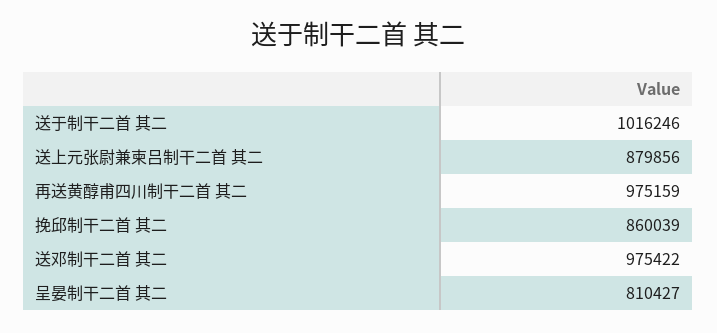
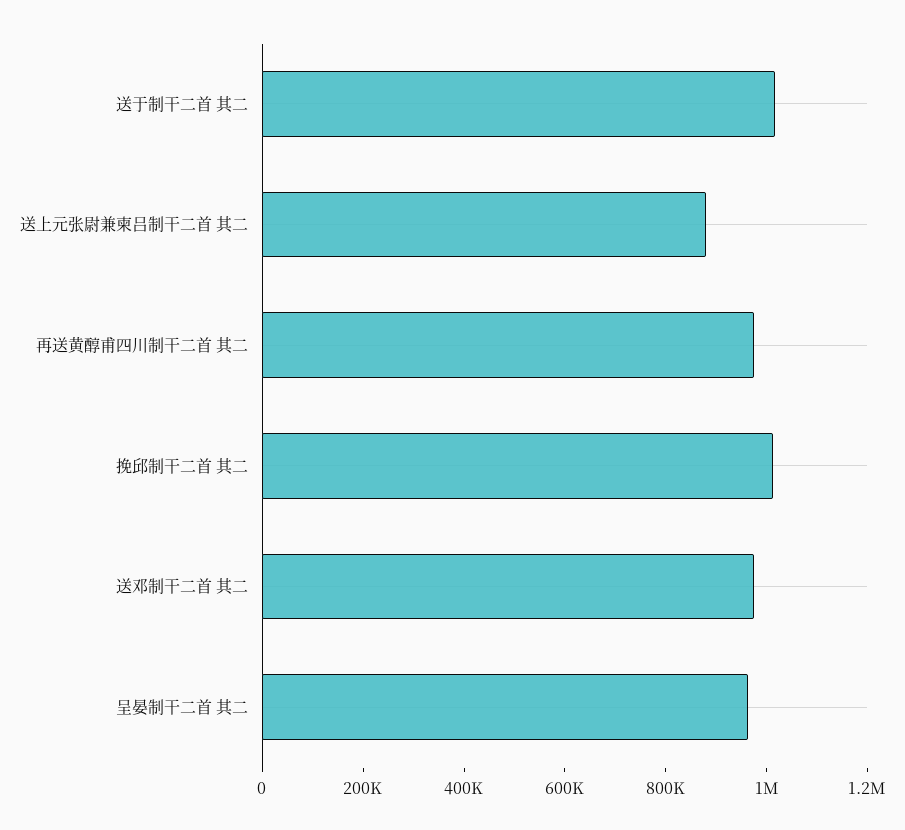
  {
    "送于制干二首 其二": 1016246,
    "送上元张尉兼柬吕制干二首 其二": 879856,
    "再送黄醇甫四川制干二首 其二": 975159,
-   "挽邱制干二首 其二": 860039,
+   "挽邱制干二首 其二": 1000000,
    "送邓制干二首 其二": 975422,
-   "呈晏制干二首 其二": 810427
+   "呈晏制干二首 其二": 950000
  }

